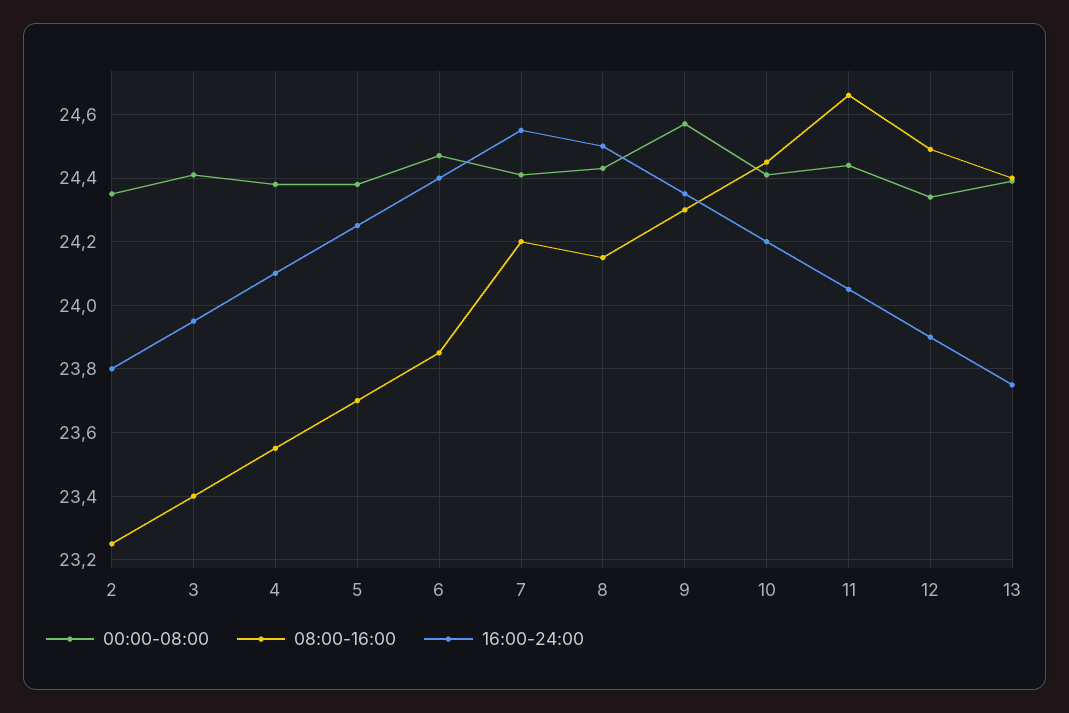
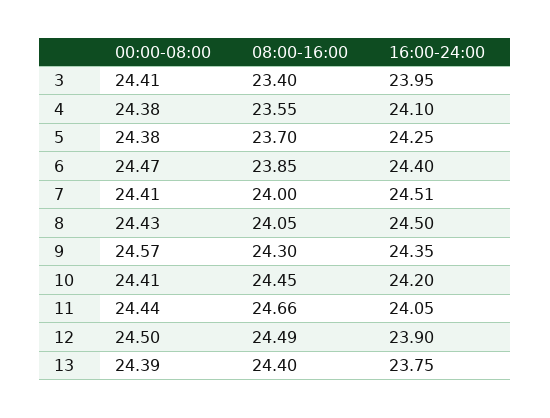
  {
    "00:00-08:00": {
-     "2": 24.35,
      "3": 24.41,
      "4": 24.38,
      "5": 24.38,
      "6": 24.47,
      "7": 24.41,
      "8": 24.43,
      "9": 24.57,
      "10": 24.41,
      "11": 24.44,
-     "12": 24.35,
+     "12": 24.5,
      "13": 24.39
    },
    "08:00-16:00": {
-     "2": 23.25,
      "3": 23.4,
      "4": 23.55,
      "5": 23.7,
      "6": 23.85,
-     "7": 24.2,
+     "7": 24,
-     "8": 24.15,
+     "8": 24.05,
      "9": 24.3,
      "10": 24.45,
      "11": 24.66,
      "12": 24.49,
      "13": 24.4
    },
    "16:00-24:00": {
-     "2": 23.8,
      "3": 23.95,
      "4": 24.1,
      "5": 24.25,
      "6": 24.4,
-     "7": 24.55,
+     "7": 24.51,
      "8": 24.5,
      "9": 24.35,
      "10": 24.2,
      "11": 24.05,
      "12": 23.9,
      "13": 23.75
    }
  }

